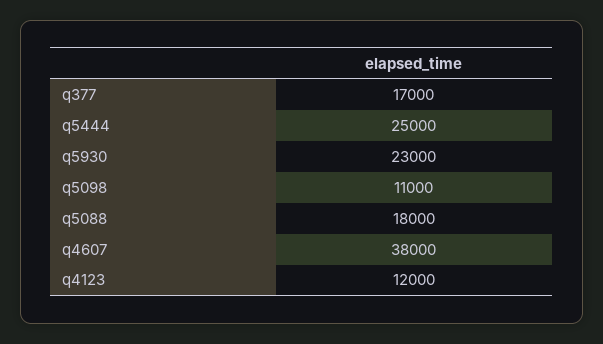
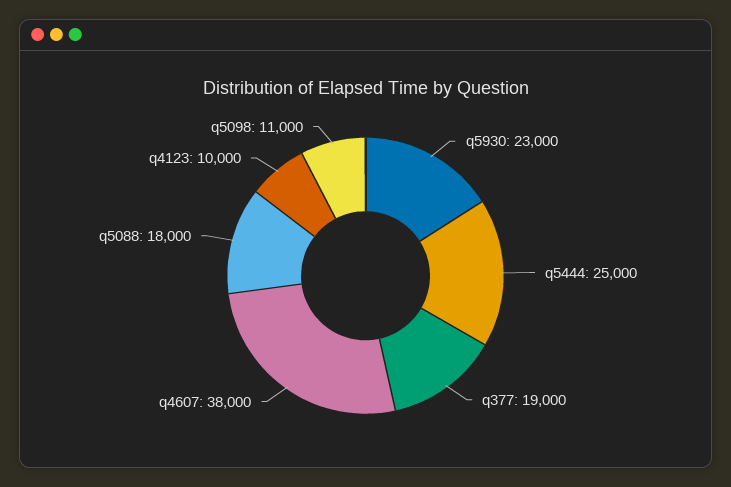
  {
-   "q377": 17000,
+   "q377": 19000,
    "q5444": 25000,
    "q5930": 23000,
    "q5098": 11000,
    "q5088": 18000,
    "q4607": 38000,
-   "q4123": 12000
+   "q4123": 10000
  }

